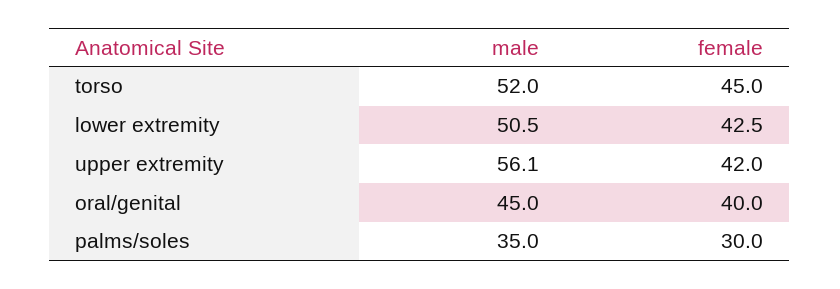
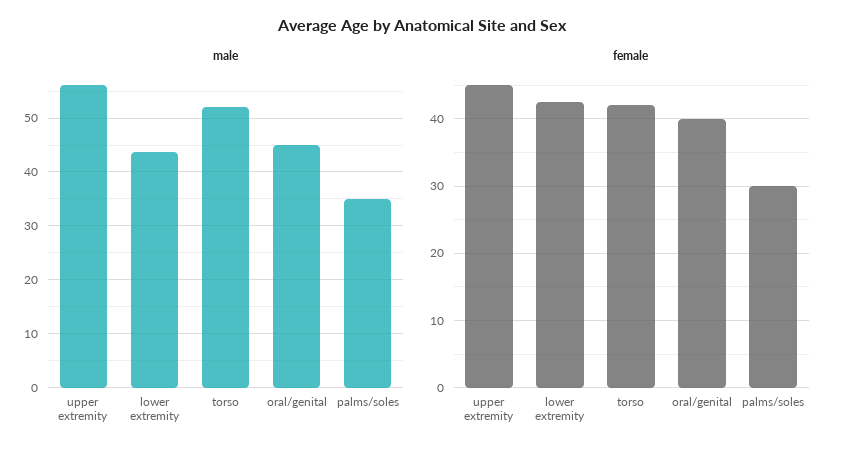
  {
    "male": {
      "torso": 52,
-     "lower extremity": 50.5,
+     "lower extremity": 44,
      "upper extremity": 56.1,
      "oral/genital": 45,
      "palms/soles": 35
    },
    "female": {
-     "torso": 45,
+     "torso": 42,
      "lower extremity": 42.5,
-     "upper extremity": 42,
+     "upper extremity": 45,
      "oral/genital": 40,
      "palms/soles": 30
    }
  }

